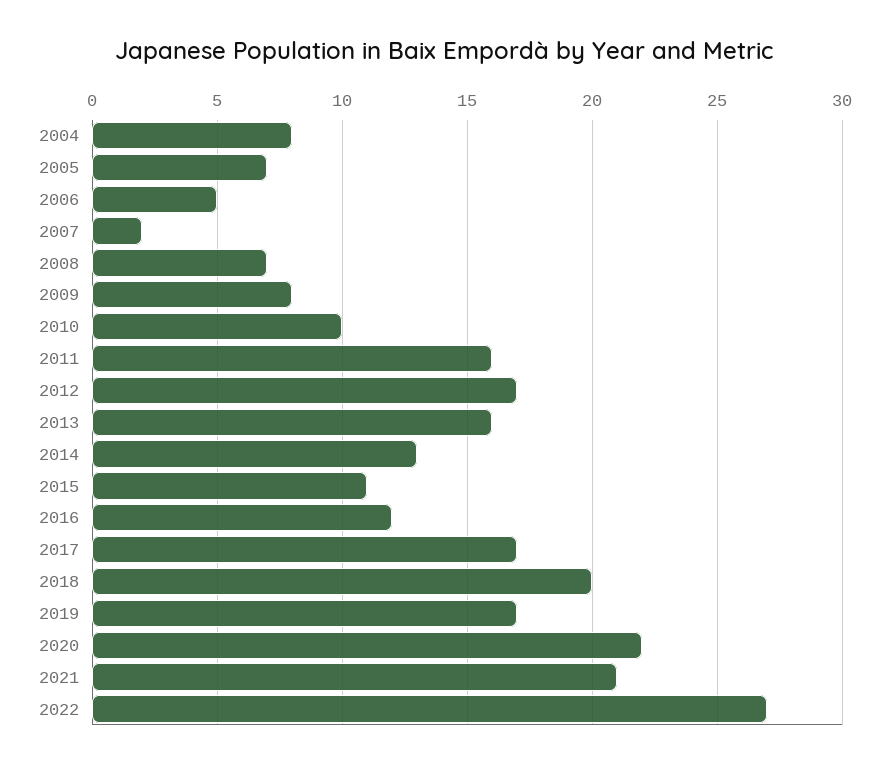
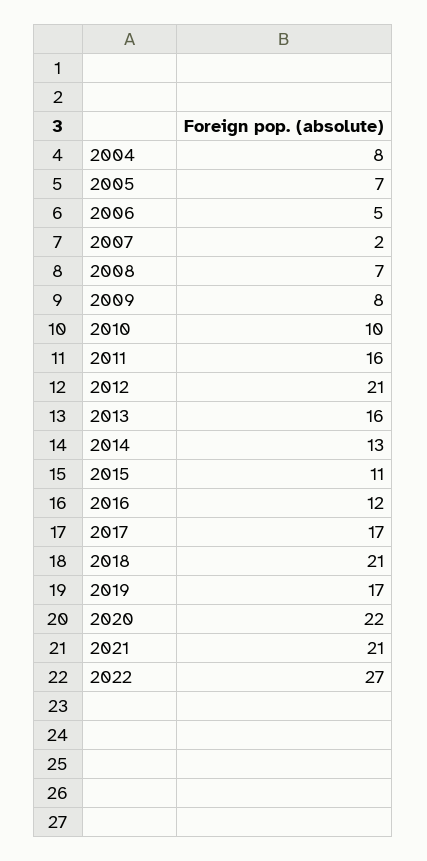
  {
    "2004": 8,
    "2005": 7,
    "2006": 5,
    "2007": 2,
    "2008": 7,
    "2009": 8,
    "2010": 10,
    "2011": 16,
-   "2012": 17,
+   "2012": 21,
    "2013": 16,
    "2014": 13,
    "2015": 11,
    "2016": 12,
    "2017": 17,
-   "2018": 20,
+   "2018": 21,
    "2019": 17,
    "2020": 22,
    "2021": 21,
    "2022": 27
  }

